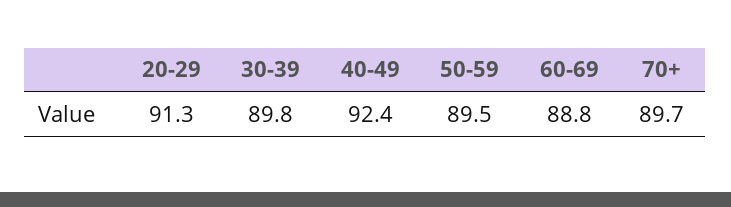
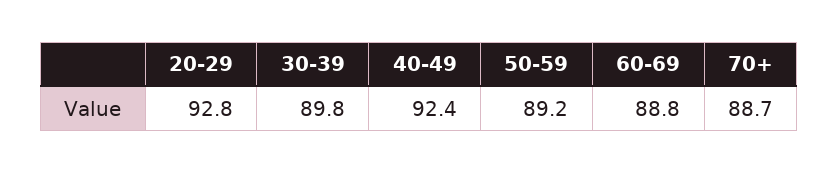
  {
-   "20-29": 91.3,
+   "20-29": 92.8,
    "30-39": 89.8,
    "40-49": 92.4,
-   "50-59": 89.5,
+   "50-59": 89.2,
    "60-69": 88.8,
-   "70+": 89.7
+   "70+": 88.7
  }

